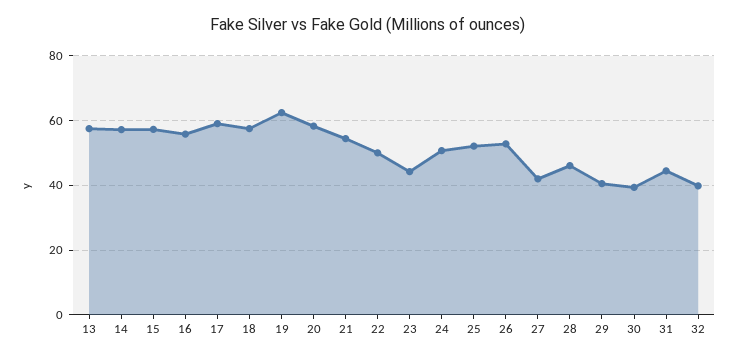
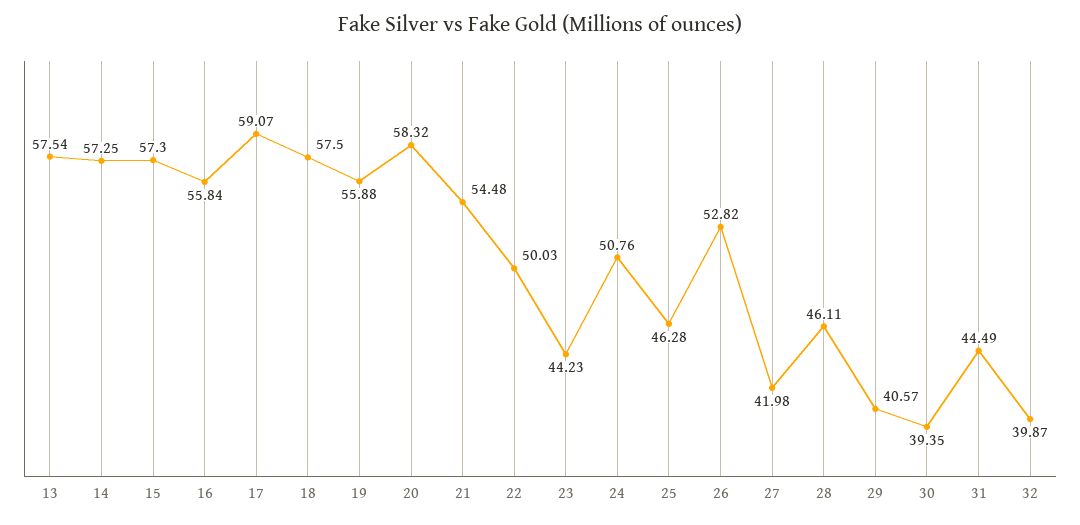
  {
    "13": 57.54,
    "14": 57.25,
    "15": 57.3,
    "16": 55.84,
    "17": 59.07,
    "18": 57.5,
-   "19": 62,
+   "19": 55.88,
    "20": 58.32,
    "21": 54.48,
    "22": 50.03,
    "23": 44.23,
    "24": 50.76,
-   "25": 52,
+   "25": 46.28,
    "26": 52.82,
    "27": 41.98,
    "28": 46.11,
    "29": 40.57,
    "30": 39.35,
    "31": 44.49,
    "32": 39.87
  }

